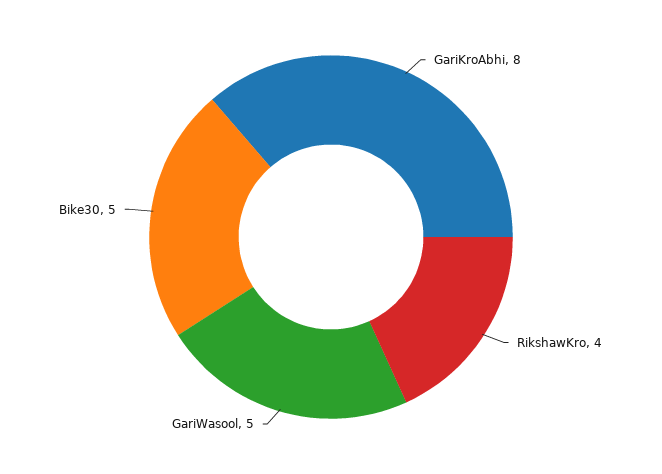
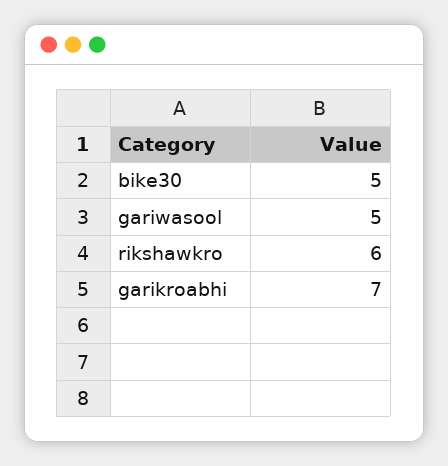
  {
-   "GariKroAbhi": 8,
+   "GariKroAbhi": 7,
-   "RikshawKro": 4,
+   "RikshawKro": 6,
    "GariWasool": 5,
    "Bike30": 5
  }

